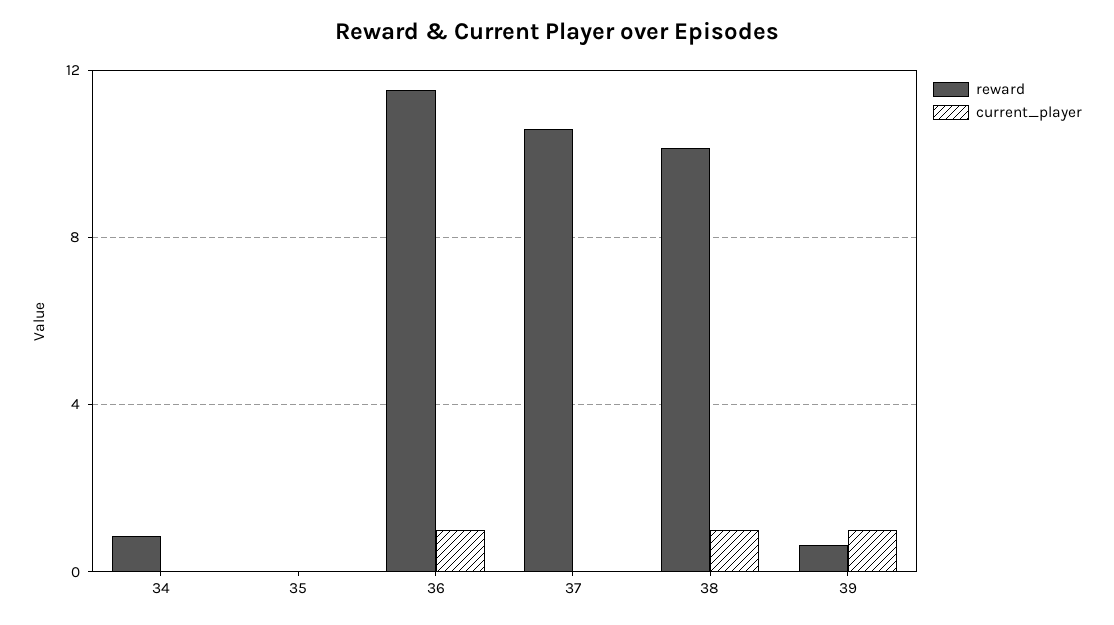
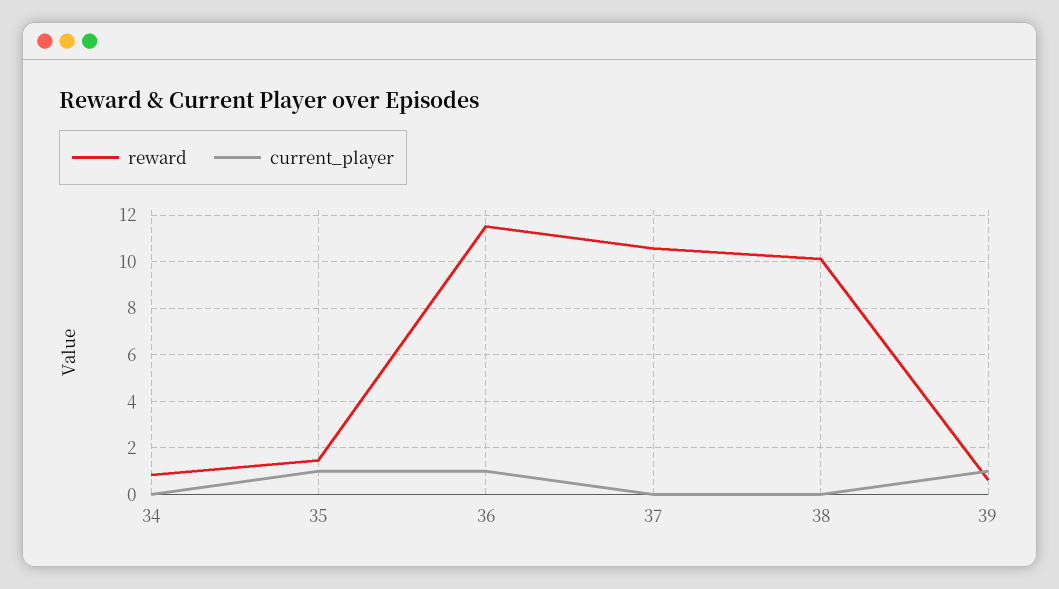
  {
    "reward": {
      "34": 1,
-     "35": 0,
+     "35": 1.5,
      "36": 11.5,
      "37": 10.5,
      "38": 10,
      "39": 0.5
    },
    "current_player": {
      "34": 0,
-     "35": 0,
+     "35": 1,
      "36": 1,
      "37": 0,
-     "38": 1,
+     "38": 0,
      "39": 1
    }
  }

